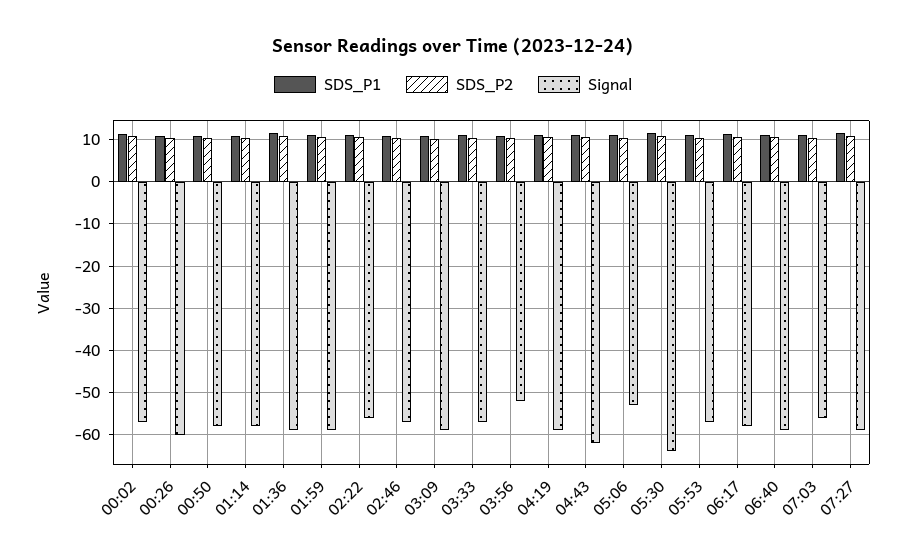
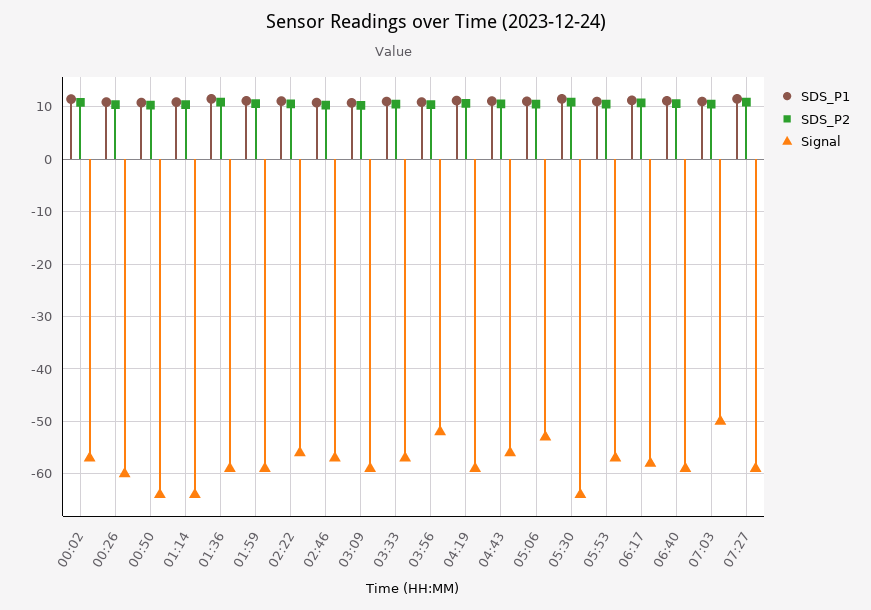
  {
    "SDS_P1": {
      "00:02": 12,
      "00:26": 10,
      "00:50": 10,
      "01:14": 10,
      "01:36": 12,
      "01:59": 12,
      "02:22": 12,
      "02:46": 10,
      "03:09": 10,
      "03:33": 12,
      "03:56": 10,
      "04:19": 12,
      "04:43": 12,
      "05:06": 12,
      "05:30": 12,
      "05:53": 12,
      "06:17": 12,
      "06:40": 12,
      "07:03": 12,
      "07:27": 12
    },
    "SDS_P2": {
      "00:02": 10,
      "00:26": 10,
      "00:50": 10,
      "01:14": 10,
      "01:36": 10,
      "01:59": 10,
      "02:22": 10,
      "02:46": 10,
      "03:09": 10,
      "03:33": 10,
      "03:56": 10,
      "04:19": 10,
      "04:43": 10,
      "05:06": 10,
      "05:30": 10,
      "05:53": 10,
      "06:17": 10,
      "06:40": 10,
      "07:03": 10,
      "07:27": 10
    },
    "Signal": {
      "00:02": -58,
      "00:26": -60,
-     "00:50": -58,
+     "00:50": -64,
-     "01:14": -58,
+     "01:14": -64,
      "01:36": -60,
      "01:59": -60,
      "02:22": -56,
      "02:46": -58,
      "03:09": -60,
      "03:33": -58,
      "03:56": -52,
      "04:19": -60,
-     "04:43": -62,
+     "04:43": -56,
      "05:06": -54,
      "05:30": -64,
      "05:53": -58,
      "06:17": -58,
      "06:40": -60,
-     "07:03": -56,
+     "07:03": -50,
      "07:27": -60
    }
  }

